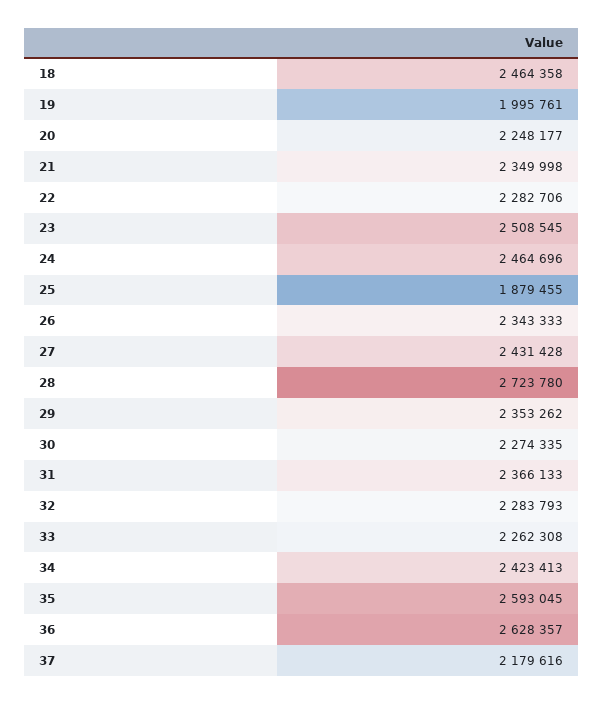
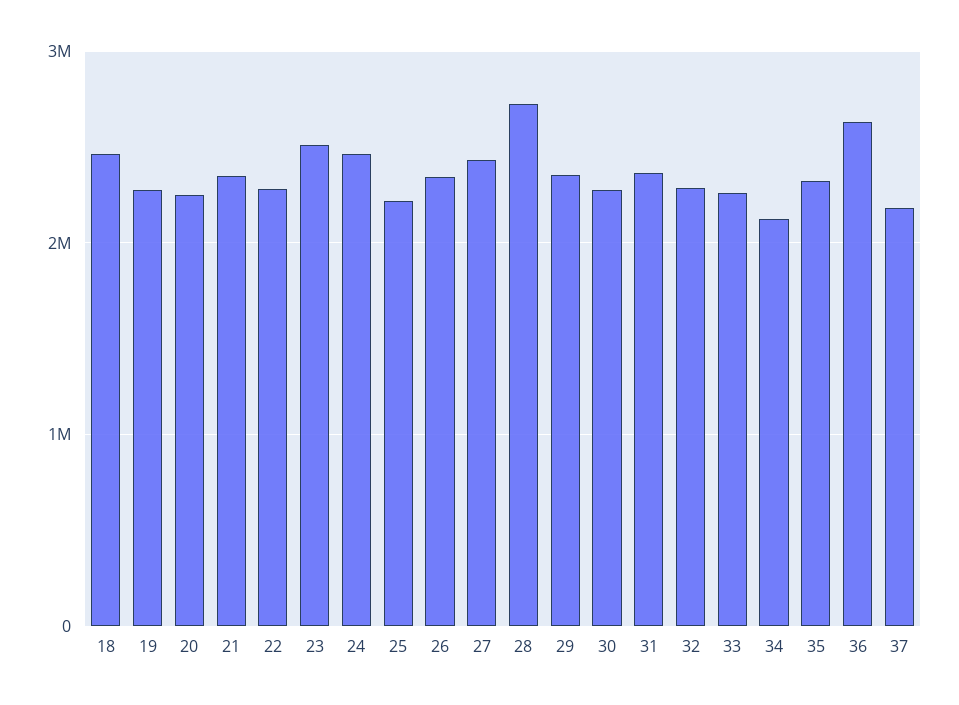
  {
    "18": 2464358,
-   "19": 1995761,
+   "19": 2300000,
    "20": 2248177,
    "21": 2349998,
    "22": 2282706,
    "23": 2508545,
    "24": 2464696,
-   "25": 1879455,
+   "25": 2200000,
    "26": 2343333,
    "27": 2431428,
    "28": 2723780,
    "29": 2353262,
    "30": 2274335,
    "31": 2366133,
    "32": 2283793,
    "33": 2262308,
-   "34": 2423413,
+   "34": 2100000,
-   "35": 2593045,
+   "35": 2300000,
    "36": 2628357,
    "37": 2179616
  }

